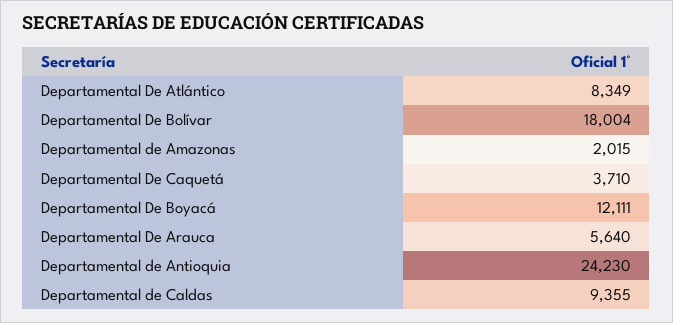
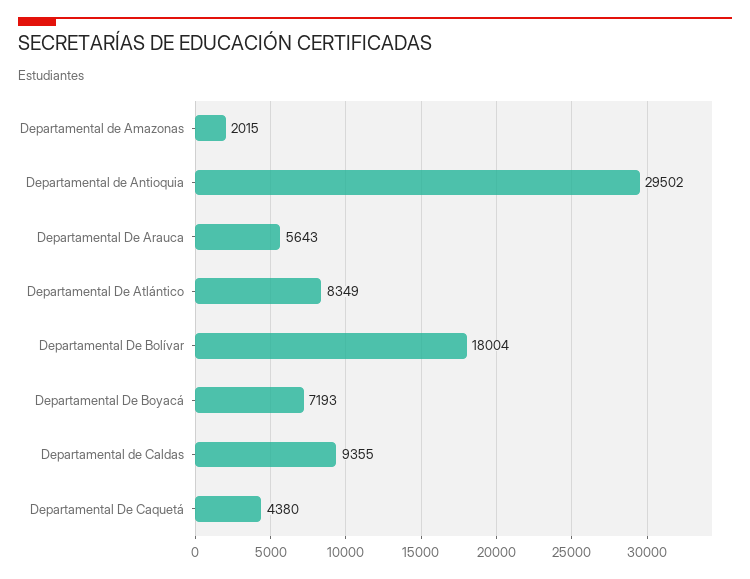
  {
    "Departamental De Atlántico": 8349,
    "Departamental De Bolívar": 18004,
    "Departamental de Amazonas": 2015,
-   "Departamental De Caquetá": 3710,
+   "Departamental De Caquetá": 4380,
-   "Departamental De Boyacá": 12111,
+   "Departamental De Boyacá": 7193,
-   "Departamental De Arauca": 5640,
+   "Departamental De Arauca": 5643,
-   "Departamental de Antioquia": 24230,
+   "Departamental de Antioquia": 29502,
    "Departamental de Caldas": 9355
  }

